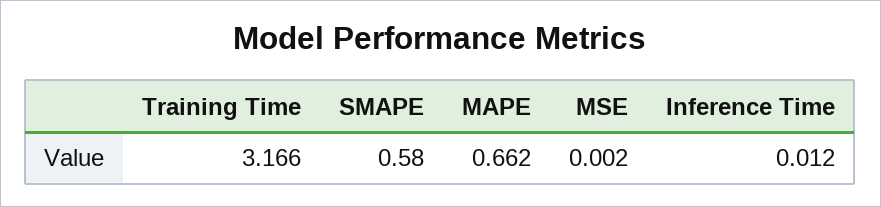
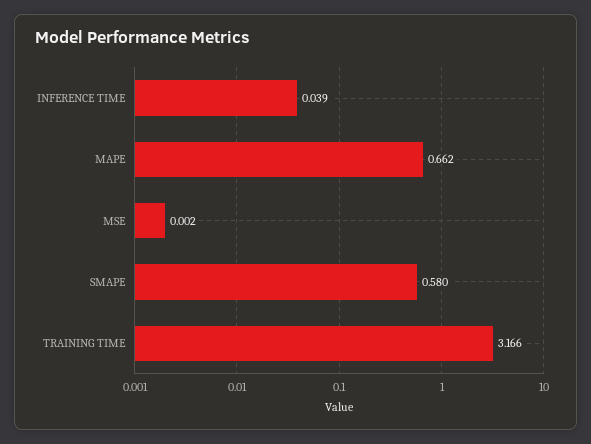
  {
    "Training Time": 3.166,
    "SMAPE": 0.58,
    "MAPE": 0.662,
    "MSE": 0.002,
-   "Inference Time": 0.012
+   "Inference Time": 0.039
  }

